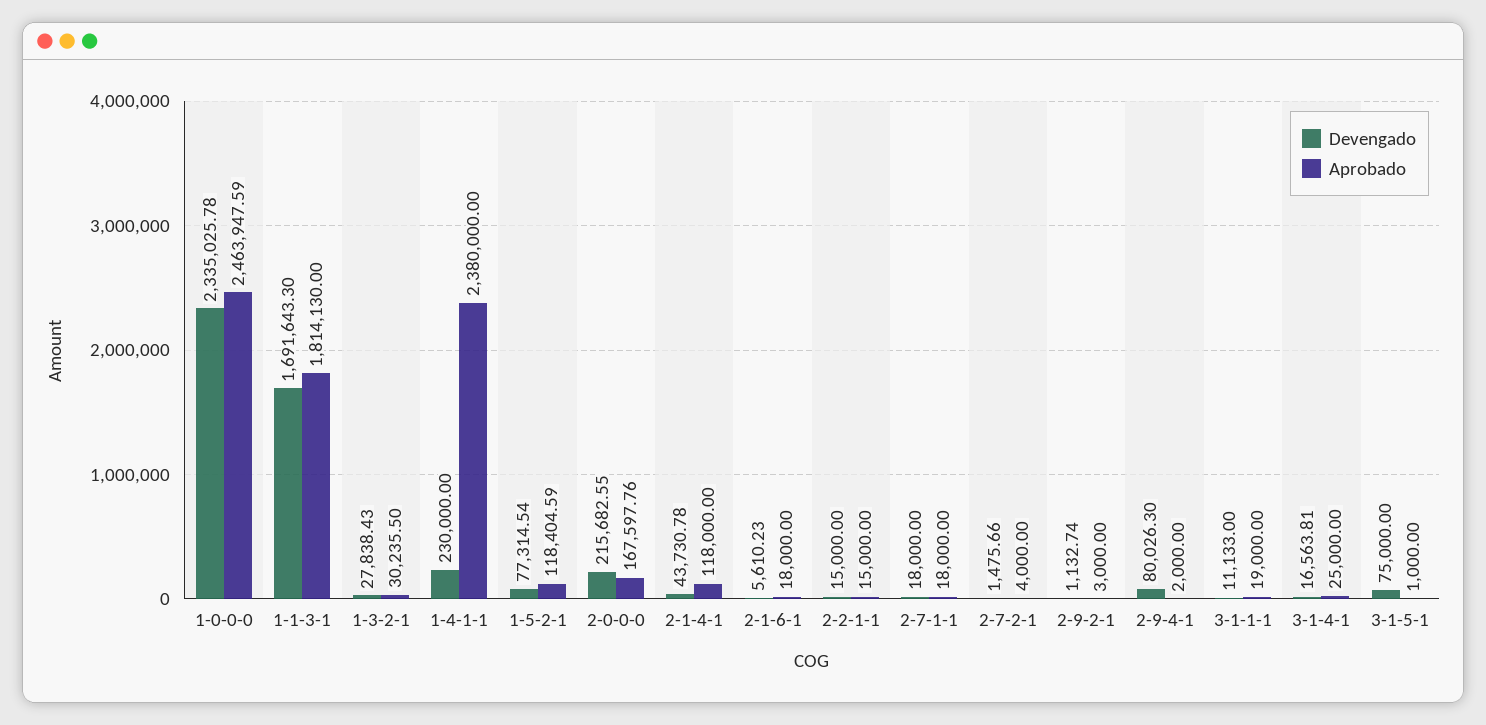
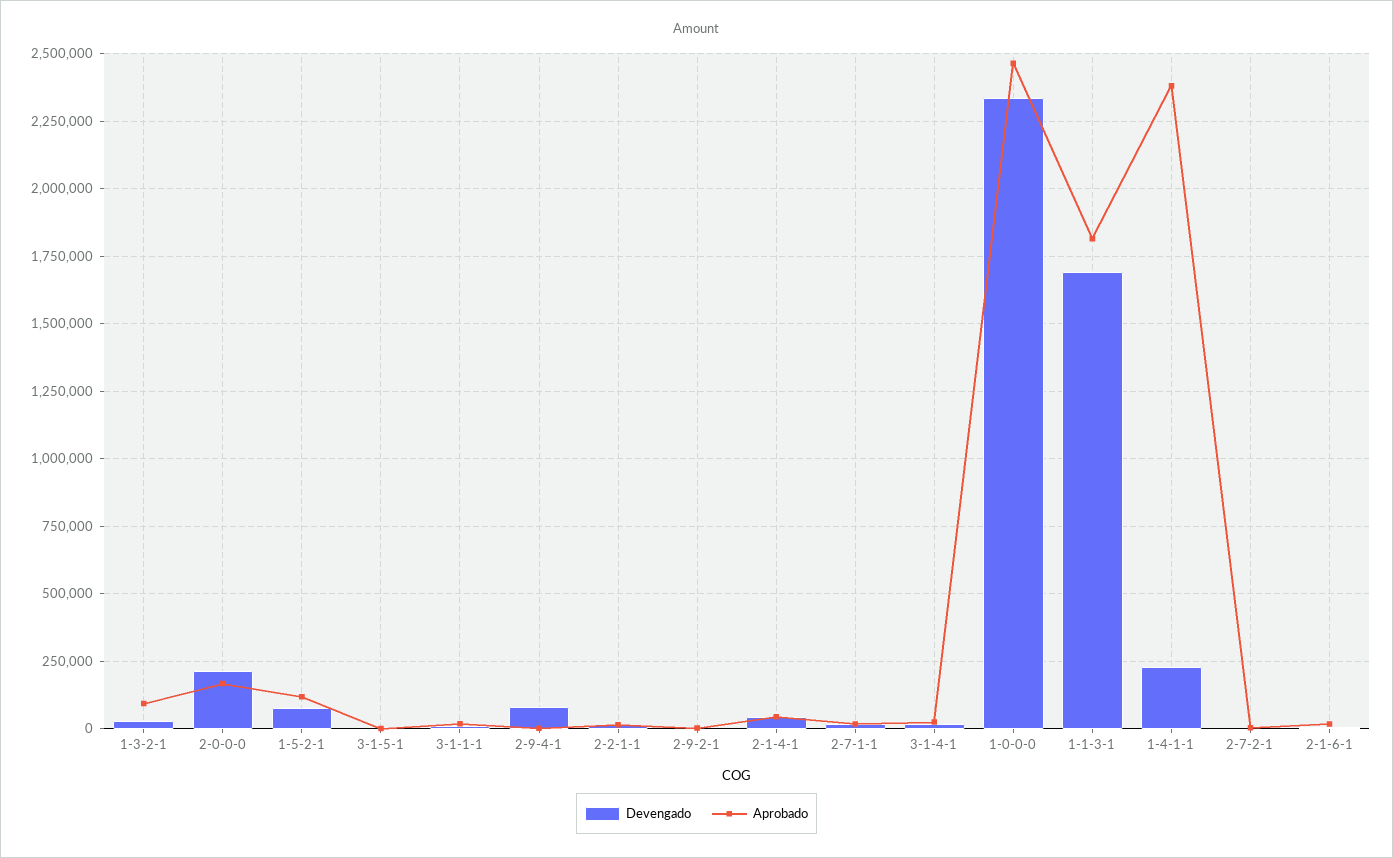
  {
    "Devengado": {
      "1-0-0-0": 2335025.78,
      "1-1-3-1": 1691643.3,
      "1-3-2-1": 27838.43,
      "1-4-1-1": 230000,
      "1-5-2-1": 77314.54,
      "2-0-0-0": 215682.55,
      "2-1-4-1": 43730.78,
      "2-1-6-1": 5610.23,
      "2-2-1-1": 15000,
      "2-7-1-1": 18000,
      "2-7-2-1": 1475.66,
      "2-9-2-1": 1132.74,
      "2-9-4-1": 80026.3,
      "3-1-1-1": 11133,
      "3-1-4-1": 16563.81,
-     "3-1-5-1": 75000
+     "3-1-5-1": 0
    },
    "Aprobado": {
      "1-0-0-0": 2463947.59,
      "1-1-3-1": 1814130,
-     "1-3-2-1": 30235.5,
+     "1-3-2-1": 100000,
      "1-4-1-1": 2380000,
      "1-5-2-1": 118404.59,
      "2-0-0-0": 167597.76,
-     "2-1-4-1": 118000,
+     "2-1-4-1": 50000,
      "2-1-6-1": 18000,
      "2-2-1-1": 15000,
      "2-7-1-1": 18000,
      "2-7-2-1": 4000,
      "2-9-2-1": 3000,
      "2-9-4-1": 2000,
      "3-1-1-1": 19000,
      "3-1-4-1": 25000,
      "3-1-5-1": 1000
    }
  }

